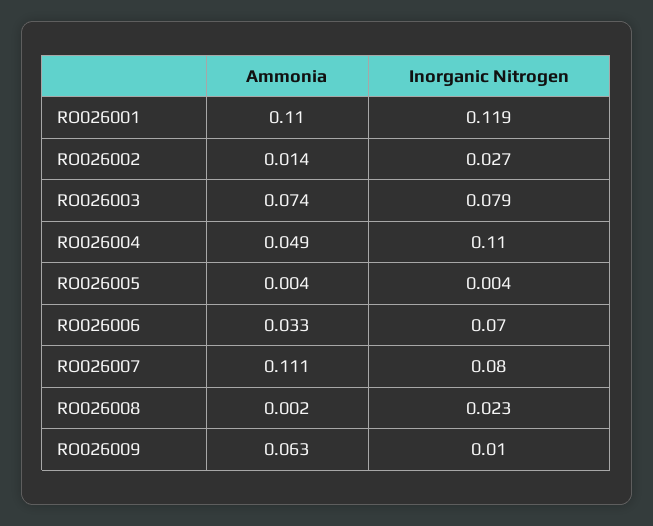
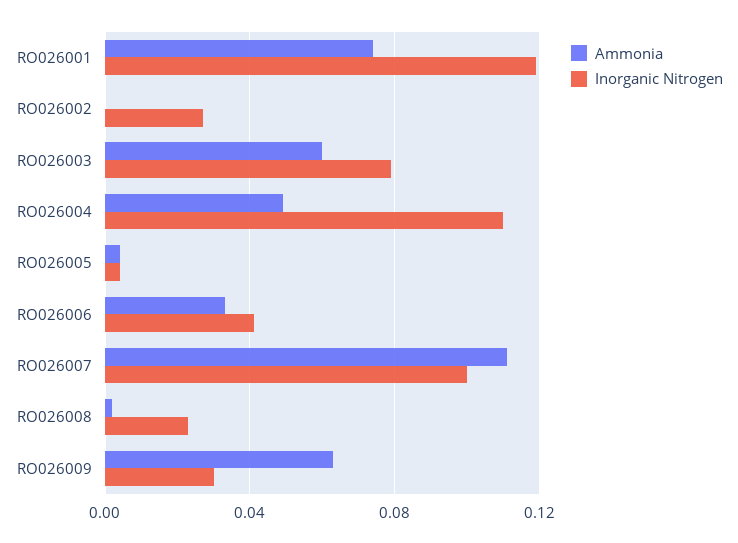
  {
    "Ammonia": {
-     "RO026001": 0.11,
+     "RO026001": 0.075,
-     "RO026002": 0.014,
+     "RO026002": 0,
-     "RO026003": 0.074,
+     "RO026003": 0.06,
      "RO026004": 0.049,
      "RO026005": 0.004,
      "RO026006": 0.033,
      "RO026007": 0.111,
      "RO026008": 0.002,
      "RO026009": 0.063
    },
    "Inorganic Nitrogen": {
      "RO026001": 0.119,
      "RO026002": 0.027,
      "RO026003": 0.079,
      "RO026004": 0.11,
      "RO026005": 0.004,
-     "RO026006": 0.07,
+     "RO026006": 0.04,
-     "RO026007": 0.08,
+     "RO026007": 0.1,
      "RO026008": 0.023,
-     "RO026009": 0.01
+     "RO026009": 0.03
    }
  }

